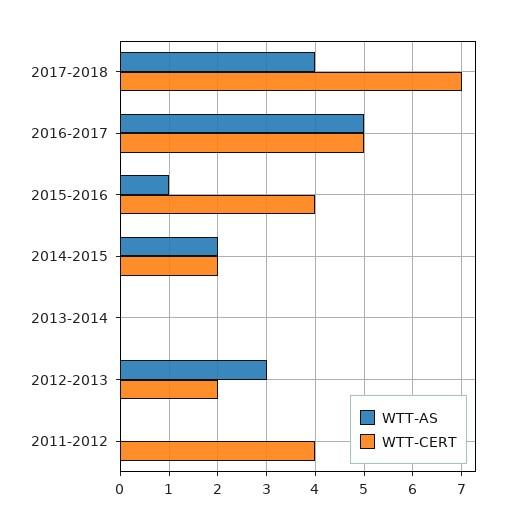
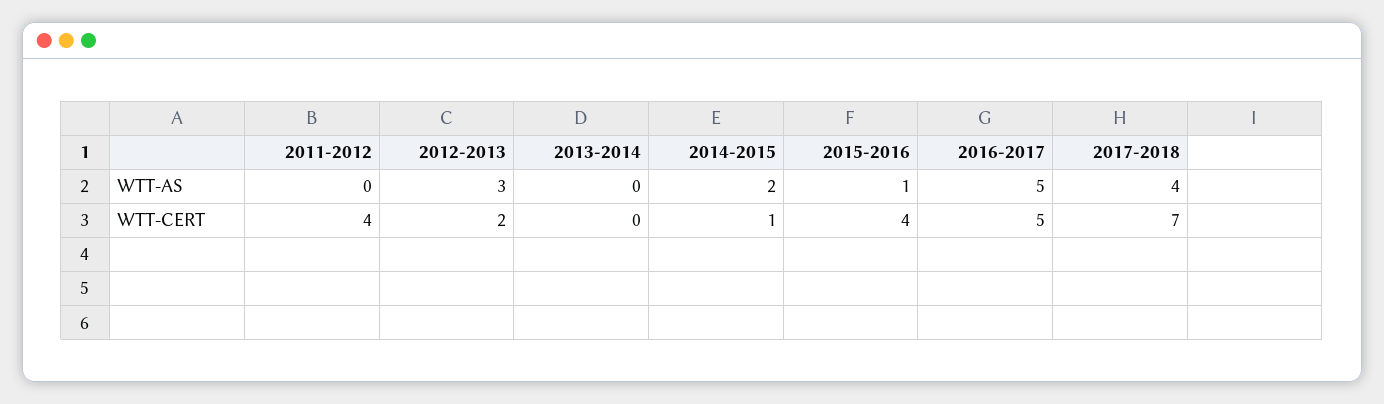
  {
    "WTT-AS": {
      "2017-2018": 4,
      "2016-2017": 5,
      "2015-2016": 1,
      "2014-2015": 2,
      "2013-2014": 0,
      "2012-2013": 3,
      "2011-2012": 0
    },
    "WTT-CERT": {
      "2017-2018": 7,
      "2016-2017": 5,
      "2015-2016": 4,
-     "2014-2015": 2,
+     "2014-2015": 1,
      "2013-2014": 0,
      "2012-2013": 2,
      "2011-2012": 4
    }
  }

